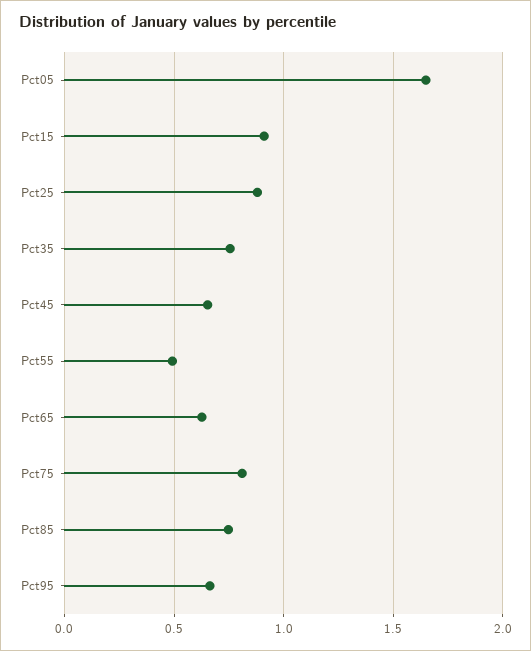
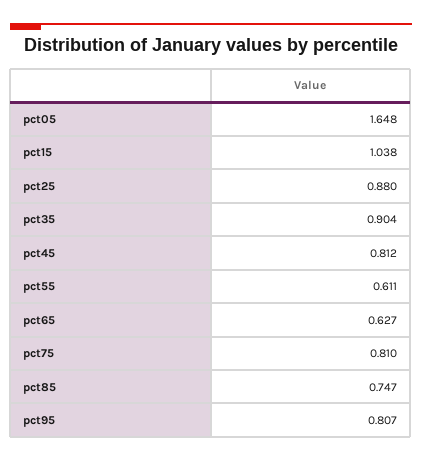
  {
    "Pct05": 1.648,
-   "Pct15": 0.9,
+   "Pct15": 1.038,
    "Pct25": 0.88,
-   "Pct35": 0.75,
+   "Pct35": 0.904,
-   "Pct45": 0.65,
+   "Pct45": 0.812,
-   "Pct55": 0.5,
+   "Pct55": 0.611,
    "Pct65": 0.627,
    "Pct75": 0.81,
    "Pct85": 0.747,
-   "Pct95": 0.65
+   "Pct95": 0.807
  }

